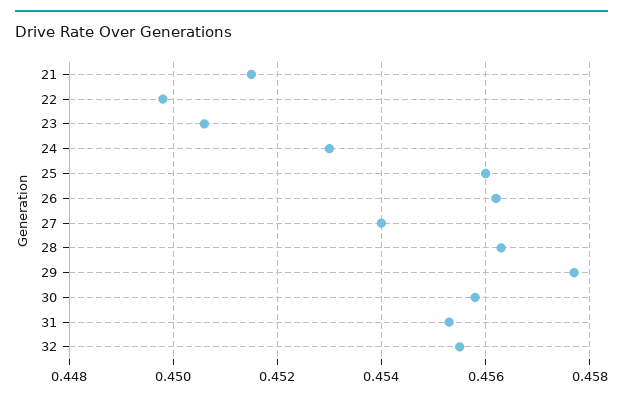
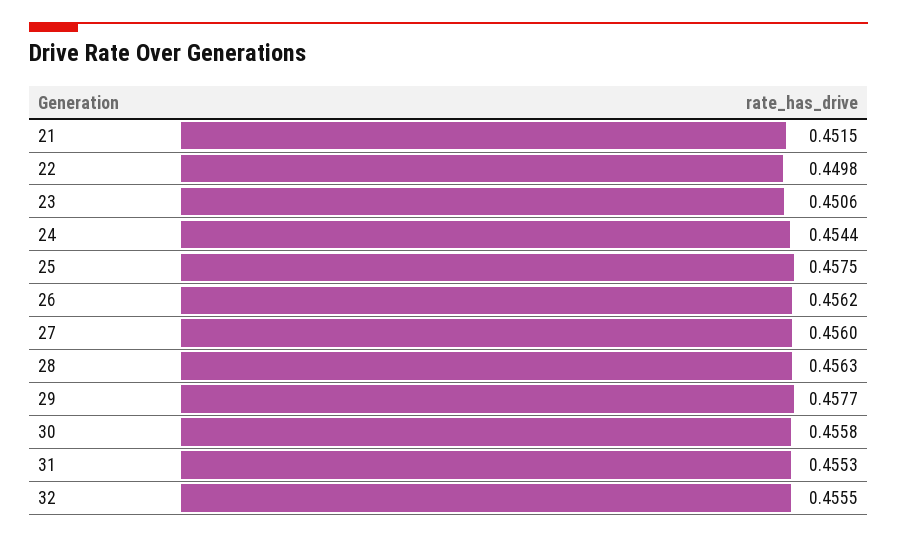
  {
    "21": 0.4515,
    "22": 0.4498,
    "23": 0.4506,
-   "24": 0.453,
+   "24": 0.4544,
-   "25": 0.456,
+   "25": 0.4575,
    "26": 0.4562,
-   "27": 0.454,
+   "27": 0.456,
    "28": 0.4563,
    "29": 0.4577,
    "30": 0.4558,
    "31": 0.4553,
    "32": 0.4555
  }

